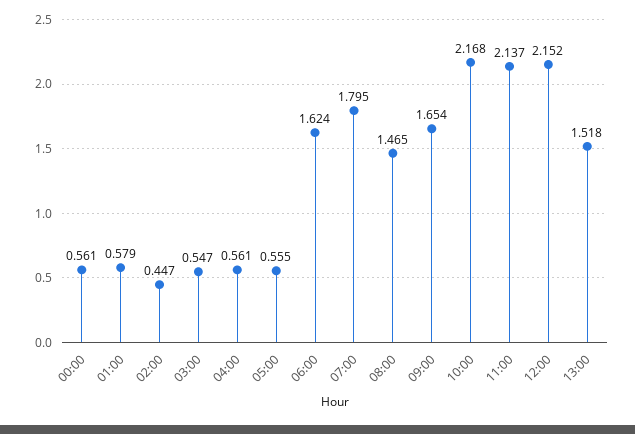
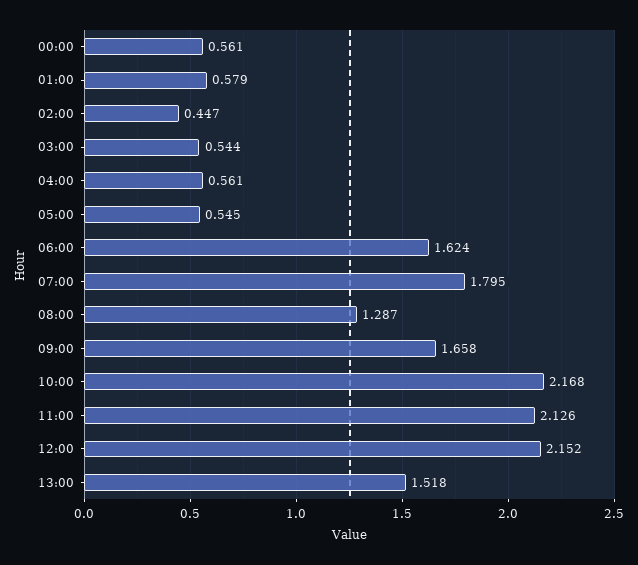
  {
    "00:00": 0.561,
    "01:00": 0.579,
    "02:00": 0.447,
-   "03:00": 0.547,
+   "03:00": 0.544,
    "04:00": 0.561,
-   "05:00": 0.555,
+   "05:00": 0.545,
    "06:00": 1.624,
    "07:00": 1.795,
-   "08:00": 1.465,
+   "08:00": 1.287,
-   "09:00": 1.654,
+   "09:00": 1.658,
    "10:00": 2.168,
-   "11:00": 2.137,
+   "11:00": 2.126,
    "12:00": 2.152,
    "13:00": 1.518
  }

